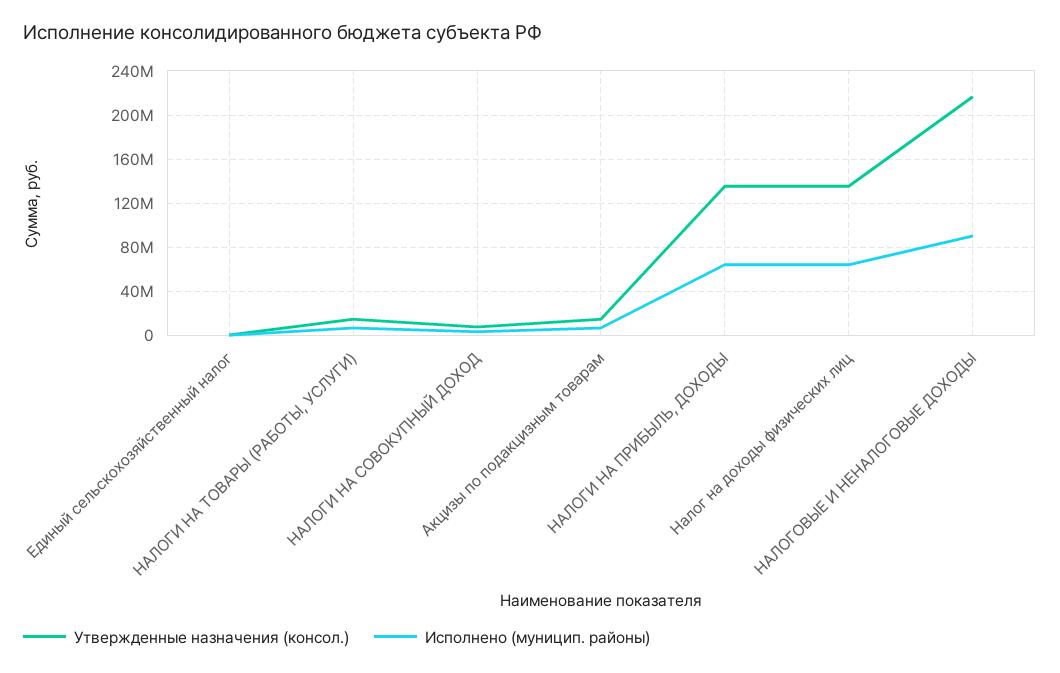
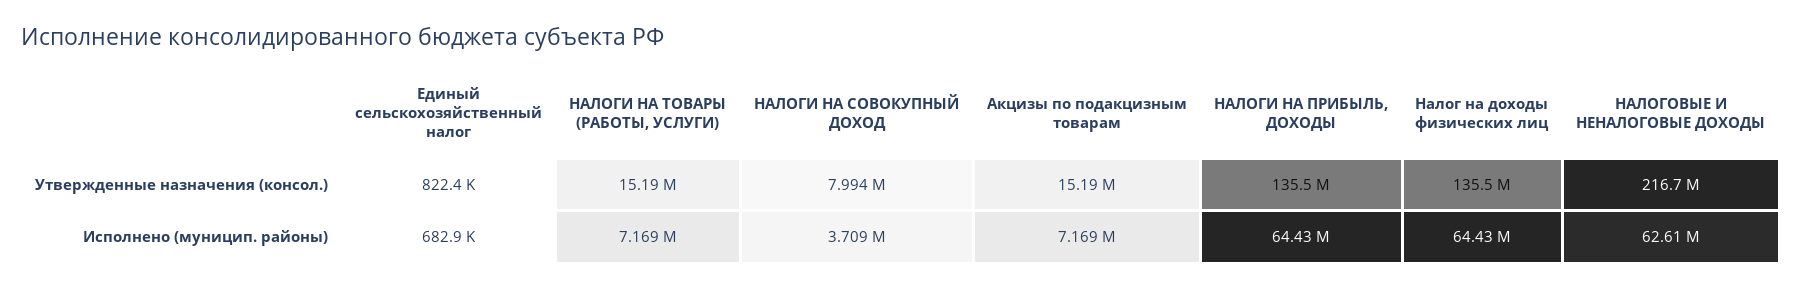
  {
    "Утвержденные назначения (консол.)": {
      "Единый сельскохозяйственный налог": 822400,
      "НАЛОГИ НА ТОВАРЫ (РАБОТЫ, УСЛУГИ)": 15190000,
      "НАЛОГИ НА СОВОКУПНЫЙ ДОХОД": 7994000,
      "Акцизы по подакцизным товарам": 15190000,
      "НАЛОГИ НА ПРИБЫЛЬ, ДОХОДЫ": 135500000,
      "Налог на доходы физических лиц": 135500000,
      "НАЛОГОВЫЕ И НЕНАЛОГОВЫЕ ДОХОДЫ": 216700000
    },
    "Исполнено (муницип. районы)": {
      "Единый сельскохозяйственный налог": 682900,
      "НАЛОГИ НА ТОВАРЫ (РАБОТЫ, УСЛУГИ)": 7169000,
      "НАЛОГИ НА СОВОКУПНЫЙ ДОХОД": 3709000,
      "Акцизы по подакцизным товарам": 7169000,
      "НАЛОГИ НА ПРИБЫЛЬ, ДОХОДЫ": 64430000,
      "Налог на доходы физических лиц": 64430000,
-     "НАЛОГОВЫЕ И НЕНАЛОГОВЫЕ ДОХОДЫ": 90000000
+     "НАЛОГОВЫЕ И НЕНАЛОГОВЫЕ ДОХОДЫ": 62610000
    }
  }

